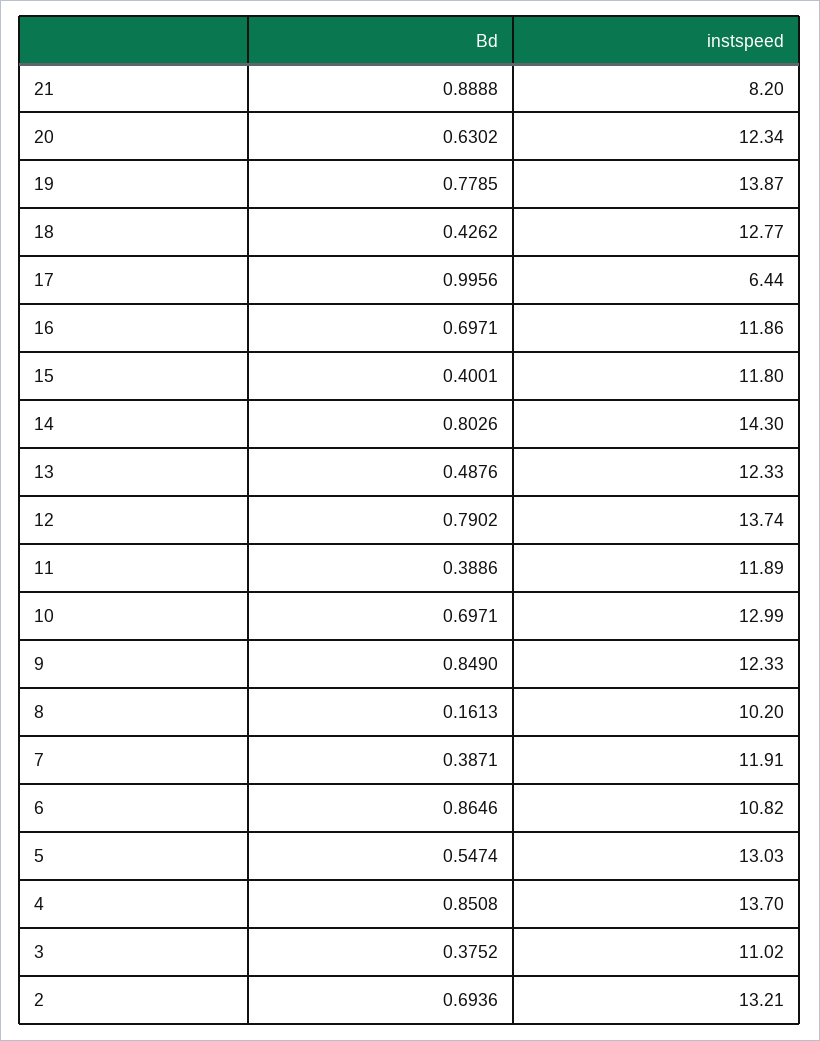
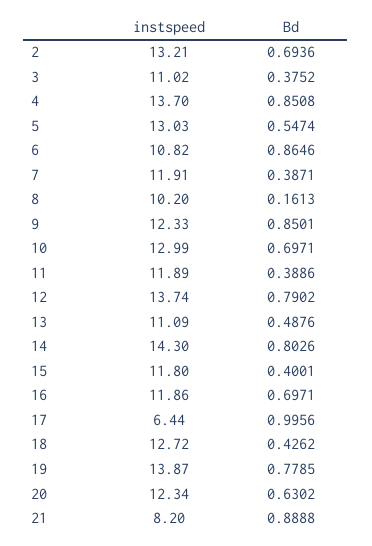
  {
    "Bd": {
      "21": 0.8888,
      "20": 0.6302,
      "19": 0.7785,
      "18": 0.4262,
      "17": 0.9956,
      "16": 0.6971,
      "15": 0.4001,
      "14": 0.8026,
      "13": 0.4876,
      "12": 0.7902,
      "11": 0.3886,
      "10": 0.6971,
-     "9": 0.849,
+     "9": 0.8501,
      "8": 0.1613,
      "7": 0.3871,
      "6": 0.8646,
      "5": 0.5474,
      "4": 0.8508,
      "3": 0.3752,
      "2": 0.6936
    },
    "instspeed": {
      "21": 8.2,
      "20": 12.34,
      "19": 13.87,
-     "18": 12.77,
+     "18": 12.72,
      "17": 6.44,
      "16": 11.86,
      "15": 11.8,
      "14": 14.3,
-     "13": 12.33,
+     "13": 11.09,
      "12": 13.74,
      "11": 11.89,
      "10": 12.99,
      "9": 12.33,
      "8": 10.2,
      "7": 11.91,
      "6": 10.82,
      "5": 13.03,
      "4": 13.7,
      "3": 11.02,
      "2": 13.21
    }
  }

